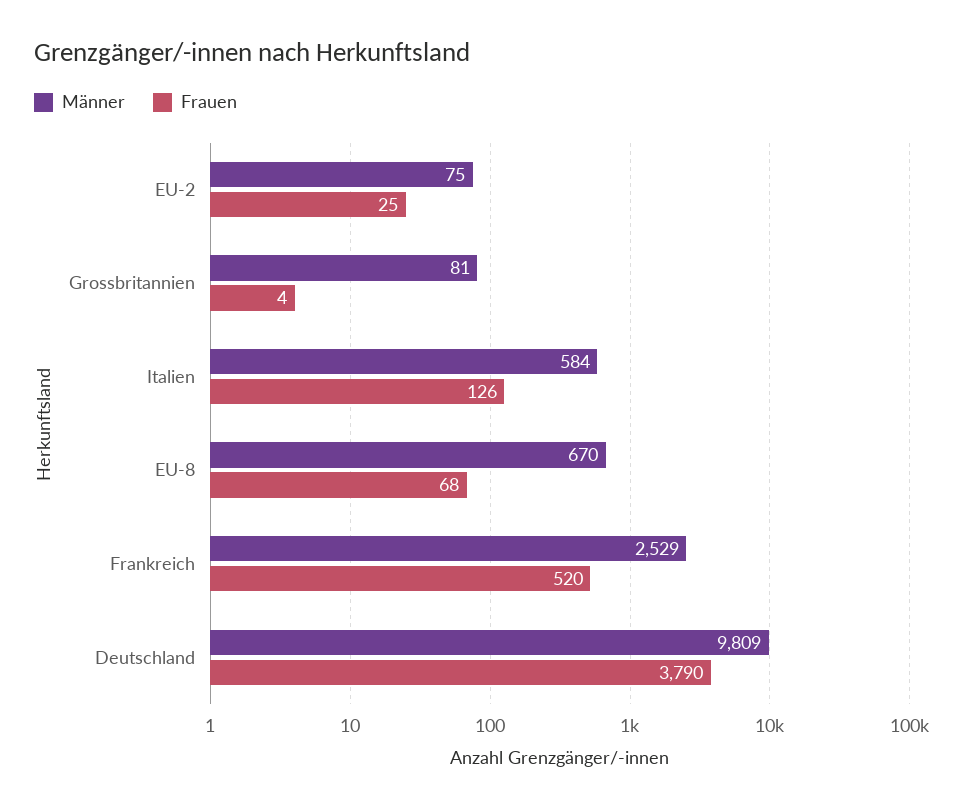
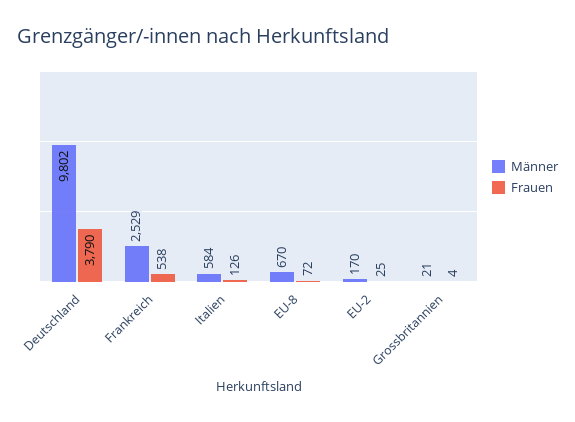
  {
    "Männer": {
-     "EU-2": 75,
+     "EU-2": 170,
-     "Grossbritannien": 81,
+     "Grossbritannien": 21,
      "Italien": 584,
      "EU-8": 670,
      "Frankreich": 2529,
-     "Deutschland": 9809
+     "Deutschland": 9802
    },
    "Frauen": {
      "EU-2": 25,
      "Grossbritannien": 4,
      "Italien": 126,
-     "EU-8": 68,
+     "EU-8": 72,
-     "Frankreich": 520,
+     "Frankreich": 538,
      "Deutschland": 3790
    }
  }

